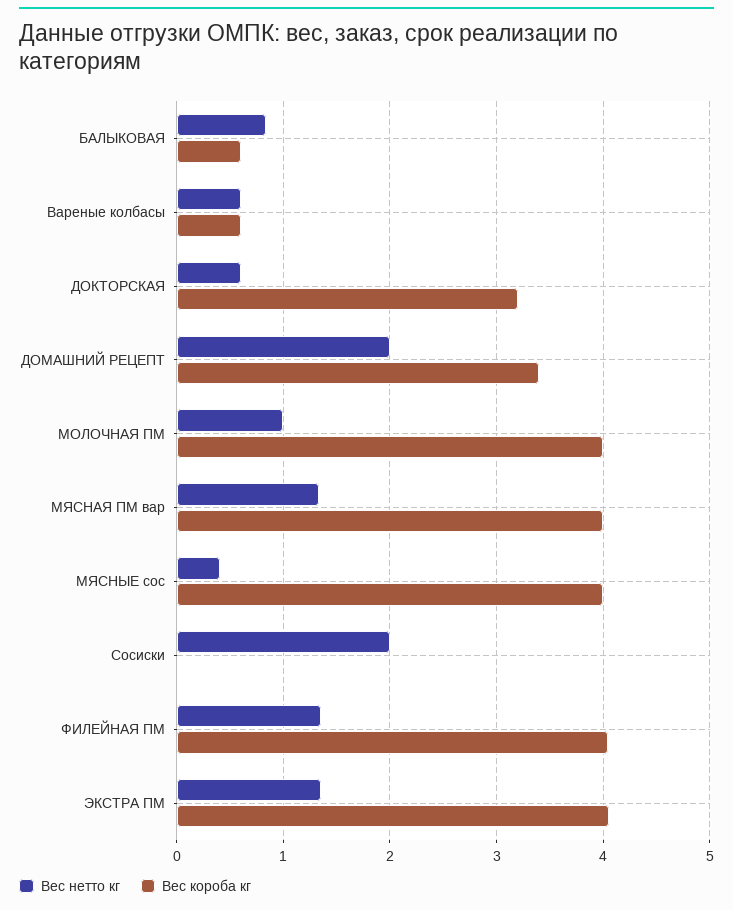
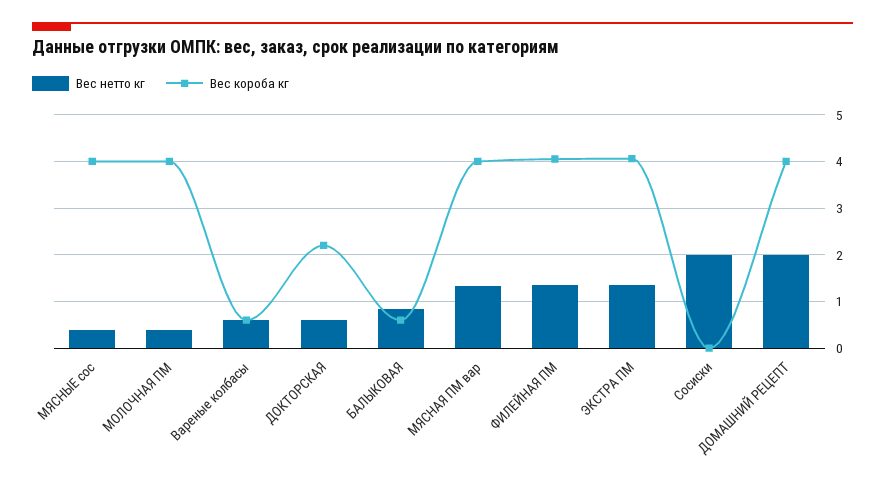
  {
    "Вес нетто кг": {
      "БАЛЫКОВАЯ": 0.8,
      "Вареные колбасы": 0.6,
      "ДОКТОРСКАЯ": 0.6,
      "ДОМАШНИЙ РЕЦЕПТ": 2,
-     "МОЛОЧНАЯ ПМ": 1,
+     "МОЛОЧНАЯ ПМ": 0.4,
      "МЯСНАЯ ПМ вар": 1.3,
      "МЯСНЫЕ сос": 0.4,
      "Сосиски": 2,
      "ФИЛЕЙНАЯ ПМ": 1.4,
      "ЭКСТРА ПМ": 1.4
    },
    "Вес короба кг": {
      "БАЛЫКОВАЯ": 0.6,
      "Вареные колбасы": 0.6,
-     "ДОКТОРСКАЯ": 3.2,
+     "ДОКТОРСКАЯ": 2.2,
-     "ДОМАШНИЙ РЕЦЕПТ": 3.4,
+     "ДОМАШНИЙ РЕЦЕПТ": 4,
      "МОЛОЧНАЯ ПМ": 4,
      "МЯСНАЯ ПМ вар": 4,
      "МЯСНЫЕ сос": 4,
      "Сосиски": 0,
      "ФИЛЕЙНАЯ ПМ": 4.1,
      "ЭКСТРА ПМ": 4.1
    }
  }

